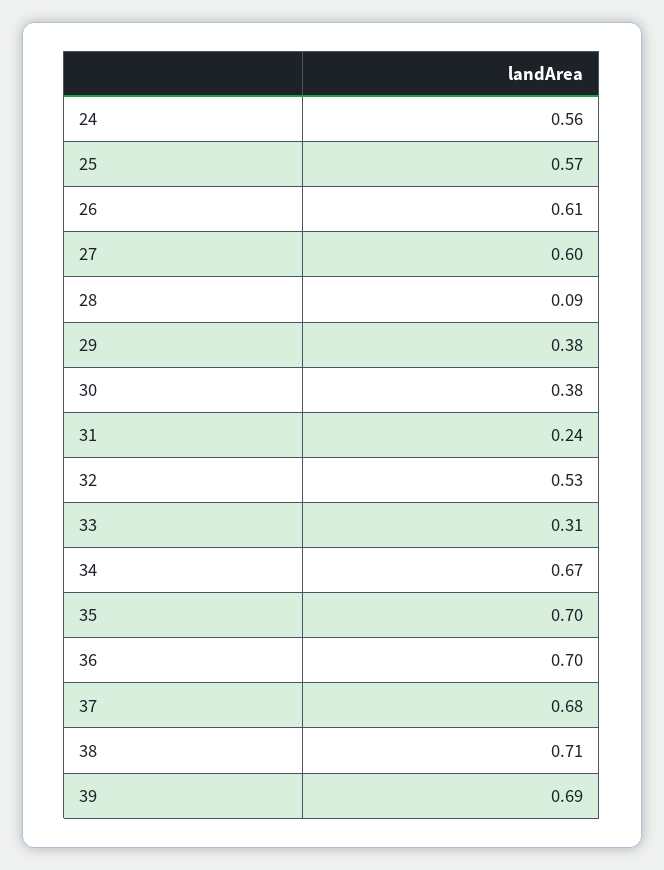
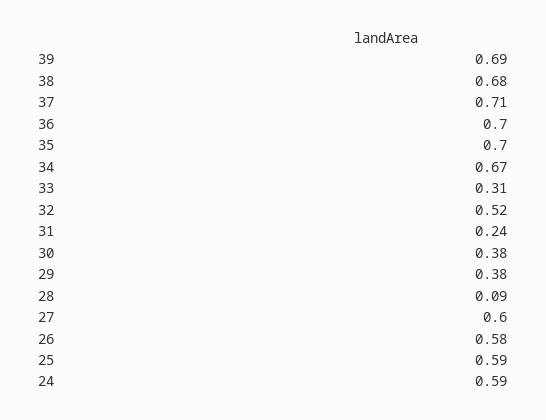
  {
-   "24": 0.56,
+   "24": 0.59,
-   "25": 0.57,
+   "25": 0.59,
-   "26": 0.61,
+   "26": 0.58,
    "27": 0.6,
    "28": 0.09,
    "29": 0.38,
    "30": 0.38,
    "31": 0.24,
-   "32": 0.53,
+   "32": 0.52,
    "33": 0.31,
    "34": 0.67,
    "35": 0.7,
    "36": 0.7,
-   "37": 0.68,
+   "37": 0.71,
-   "38": 0.71,
+   "38": 0.68,
    "39": 0.69
  }

